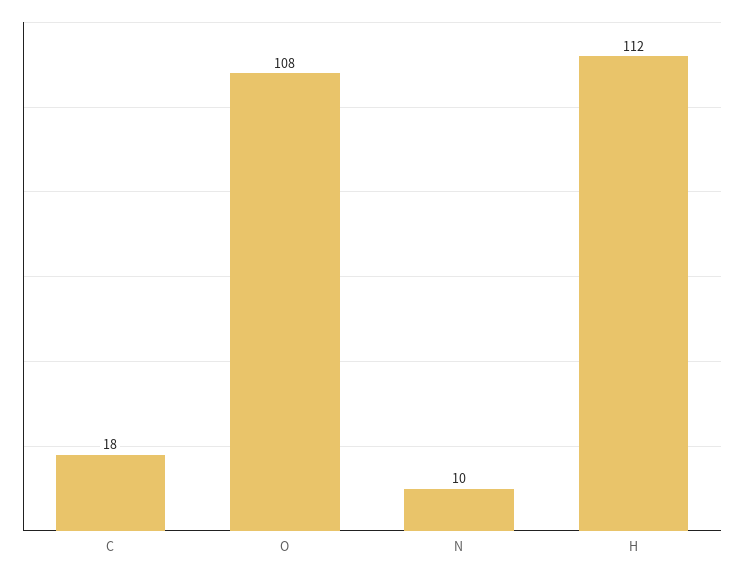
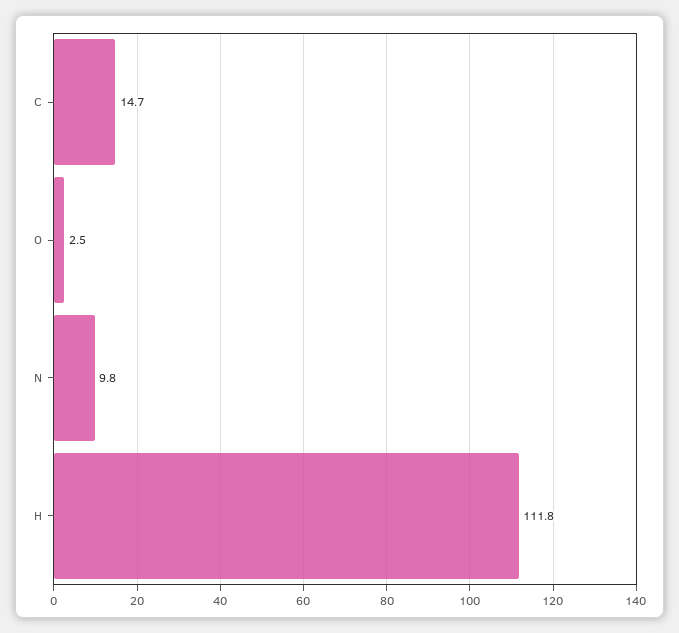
  {
-   "C": 18,
+   "C": 14.7,
-   "O": 108,
+   "O": 2.5,
    "N": 9.8,
    "H": 111.8
  }

